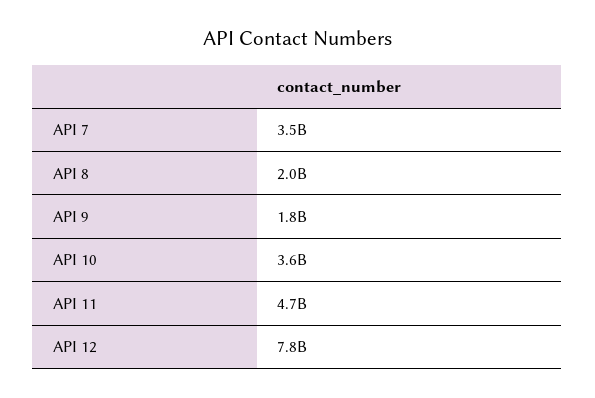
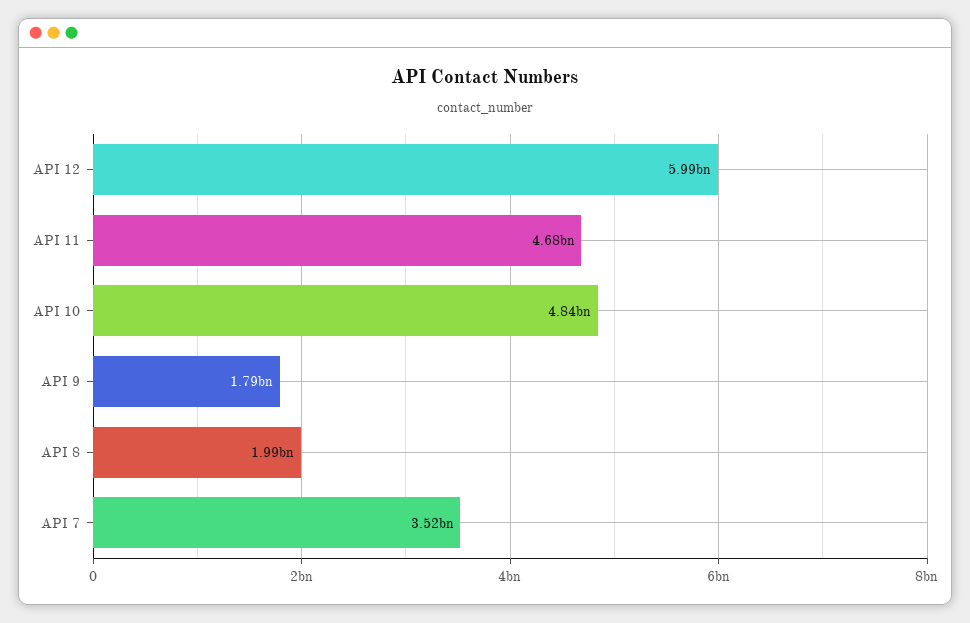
  {
    "API 7": 3520000000,
    "API 8": 1990000000,
    "API 9": 1790000000,
-   "API 10": 3600000000,
+   "API 10": 4840000000,
    "API 11": 4680000000,
-   "API 12": 7800000000
+   "API 12": 5990000000
  }

